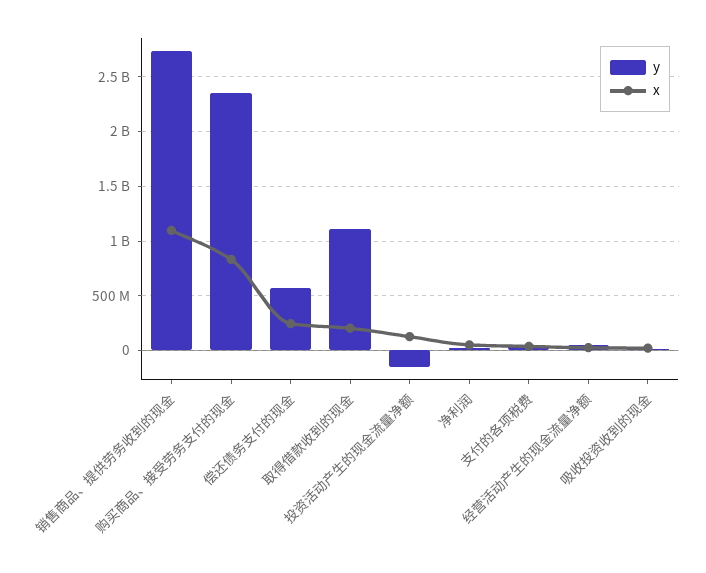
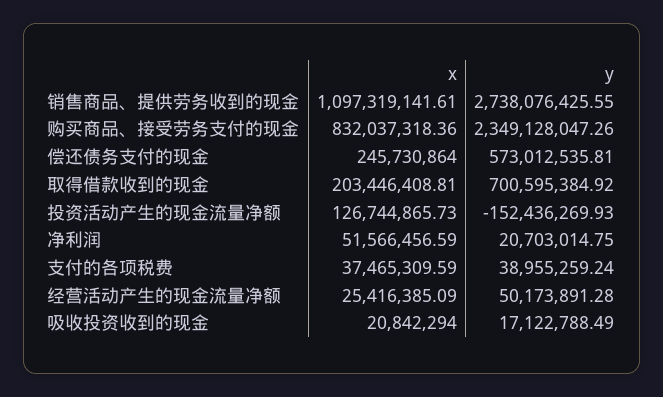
  {
    "y": {
      "销售商品、提供劳务收到的现金": 2738076425.55,
      "购买商品、接受劳务支付的现金": 2349128047.26,
      "偿还债务支付的现金": 573012535.81,
-     "取得借款收到的现金": 1100000000,
+     "取得借款收到的现金": 700595384.92,
      "投资活动产生的现金流量净额": -152436269.93,
      "净利润": 20703014.75,
      "支付的各项税费": 38955259.24,
      "经营活动产生的现金流量净额": 50173891.28,
      "吸收投资收到的现金": 17122788.49
    },
    "x": {
      "销售商品、提供劳务收到的现金": 1097319141.61,
      "购买商品、接受劳务支付的现金": 832037318.36,
      "偿还债务支付的现金": 245730864,
      "取得借款收到的现金": 203446408.81,
      "投资活动产生的现金流量净额": 126744865.73,
      "净利润": 51566456.59,
      "支付的各项税费": 37465309.59,
      "经营活动产生的现金流量净额": 25416385.09,
      "吸收投资收到的现金": 20842294
    }
  }

